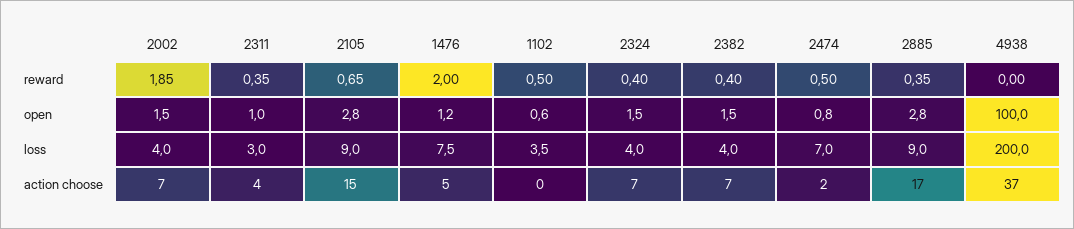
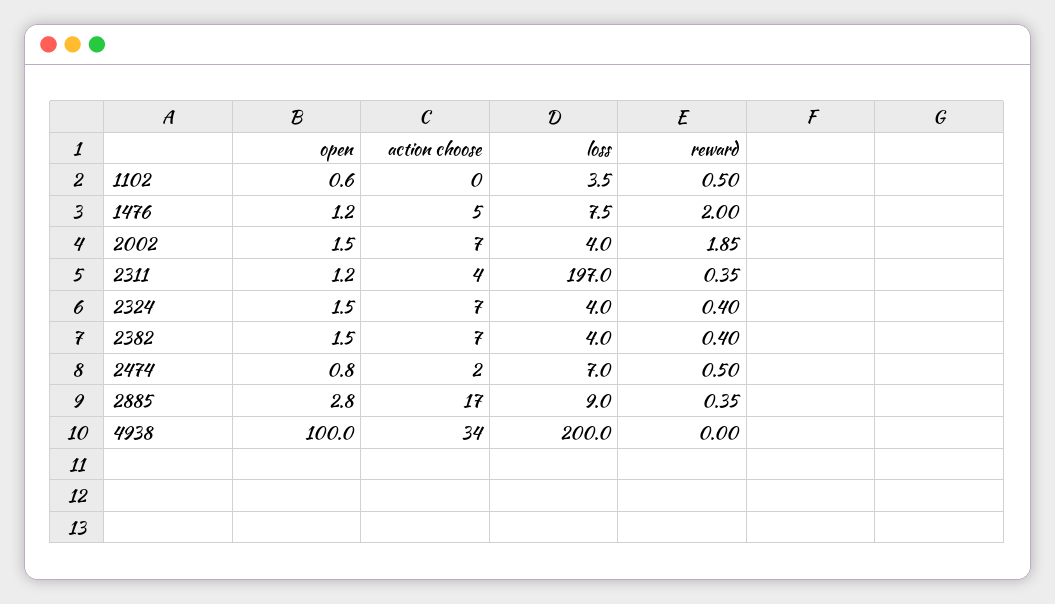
  {
    "2002": {
      "reward": 1.85,
      "open": 1.5,
      "loss": 4,
      "action choose": 7
    },
    "2311": {
      "reward": 0.35,
-     "open": 1,
+     "open": 1.2,
-     "loss": 3,
+     "loss": 197,
      "action choose": 4
    },
-   "2105": {
-     "reward": 0.65,
-     "open": 2.8,
-     "loss": 9,
-     "action choose": 15
-   },
    "1476": {
      "reward": 2,
      "open": 1.2,
      "loss": 7.5,
      "action choose": 5
    },
    "1102": {
      "reward": 0.5,
      "open": 0.6,
      "loss": 3.5,
      "action choose": 0
    },
    "2324": {
      "reward": 0.4,
      "open": 1.5,
      "loss": 4,
      "action choose": 7
    },
    "2382": {
      "reward": 0.4,
      "open": 1.5,
      "loss": 4,
      "action choose": 7
    },
    "2474": {
      "reward": 0.5,
      "open": 0.8,
      "loss": 7,
      "action choose": 2
    },
    "2885": {
      "reward": 0.35,
      "open": 2.8,
      "loss": 9,
      "action choose": 17
    },
    "4938": {
      "reward": 0,
      "open": 100,
      "loss": 200,
-     "action choose": 37
+     "action choose": 34
    }
  }

